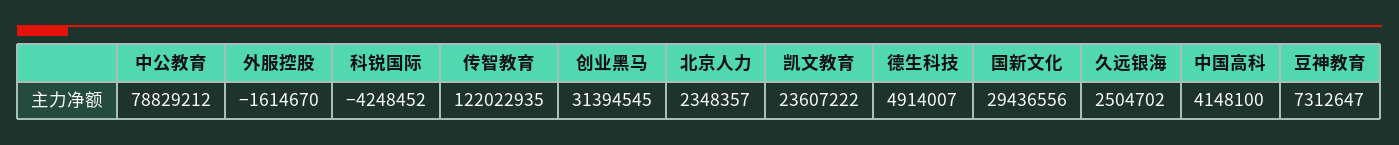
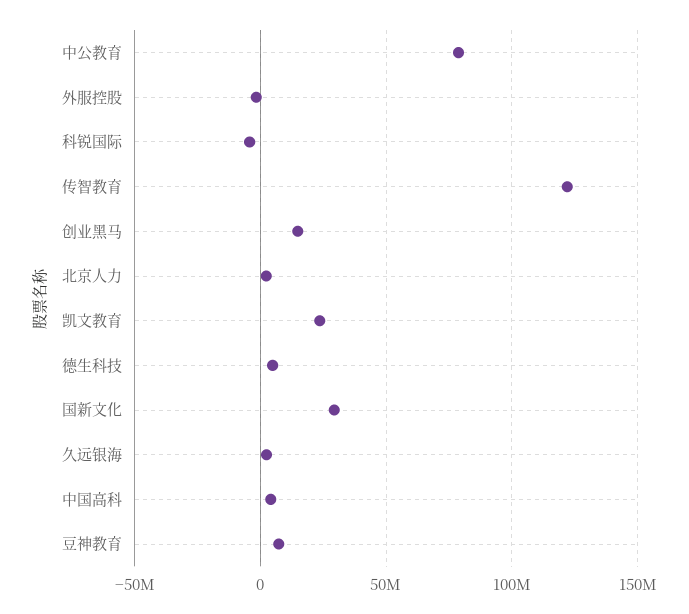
  {
    "中公教育": 78829212,
    "外服控股": -1614670,
    "科锐国际": -4248452,
    "传智教育": 122022935,
-   "创业黑马": 31394545,
+   "创业黑马": 15000000,
    "北京人力": 2348357,
    "凯文教育": 23607222,
    "德生科技": 4914007,
    "国新文化": 29436556,
    "久远银海": 2504702,
    "中国高科": 4148100,
    "豆神教育": 7312647
  }

